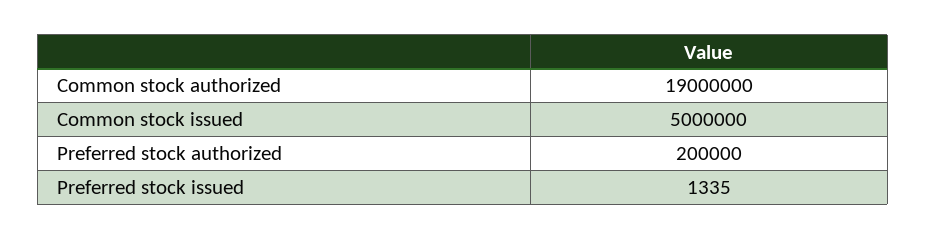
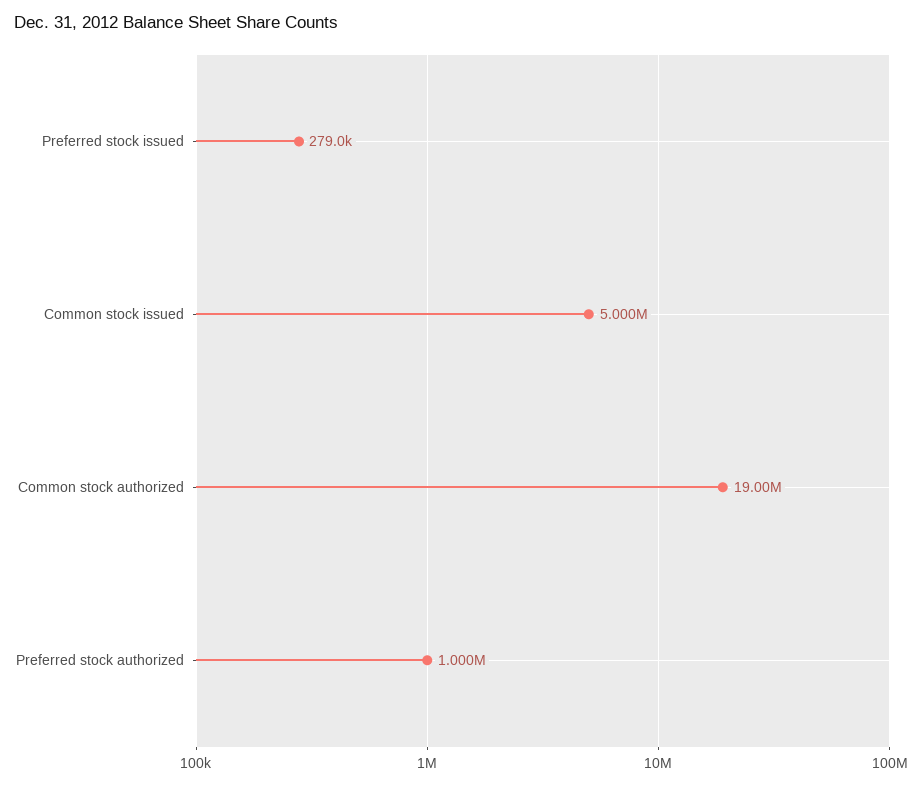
  {
    "Common stock authorized": 19000000,
    "Common stock issued": 5000000,
-   "Preferred stock authorized": 200000,
+   "Preferred stock authorized": 1000000,
-   "Preferred stock issued": 1335
+   "Preferred stock issued": 279000
  }

